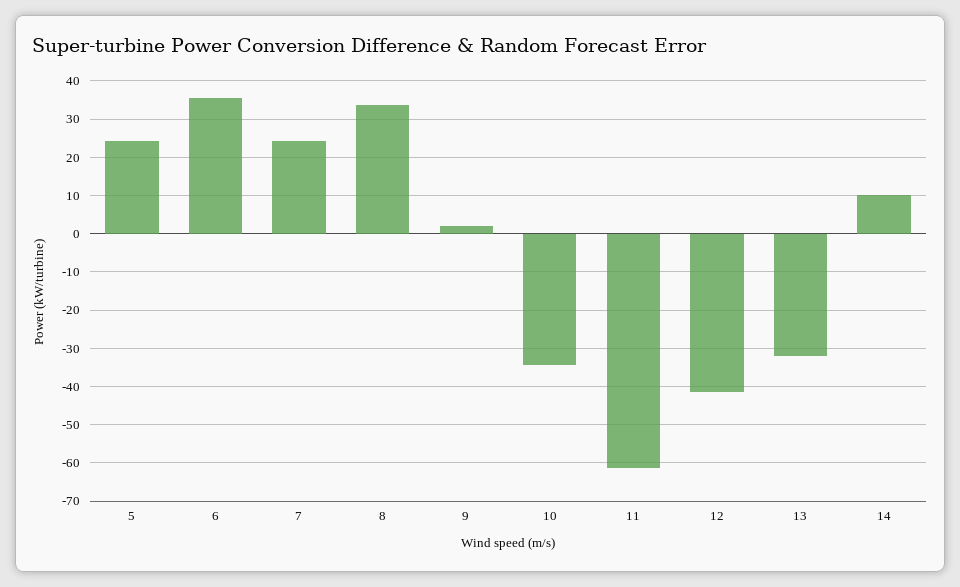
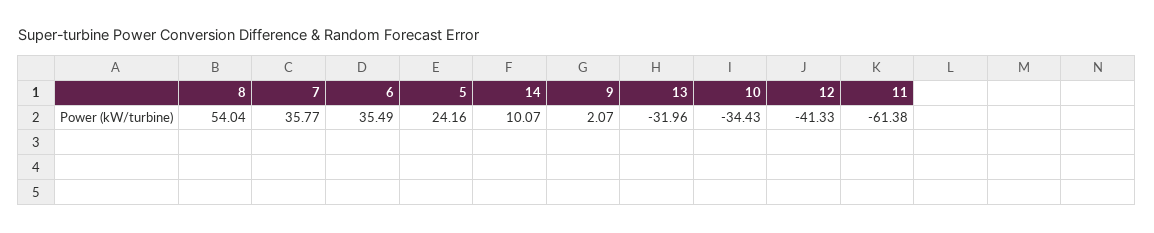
  {
    "5": 24.16,
    "6": 35.49,
-   "7": 24,
+   "7": 35.77,
-   "8": 34,
+   "8": 54.04,
    "9": 2.07,
    "10": -34.43,
    "11": -61.38,
    "12": -41.33,
    "13": -31.96,
    "14": 10.07
  }

